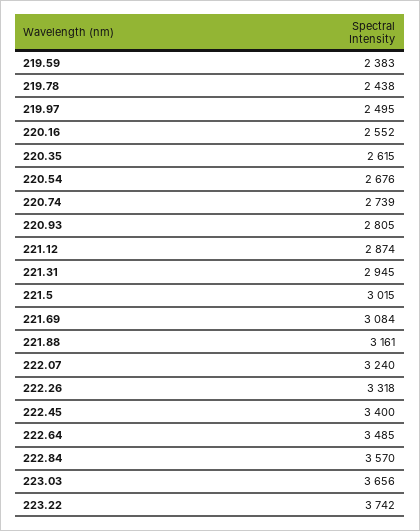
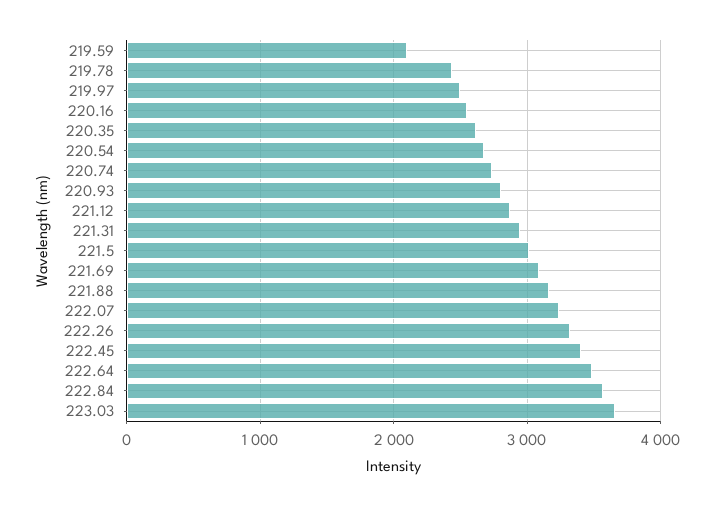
  {
-   "219.59": 2383,
+   "219.59": 2100,
    "219.78": 2438,
    "219.97": 2495,
    "220.16": 2552,
    "220.35": 2615,
    "220.54": 2676,
    "220.74": 2739,
    "220.93": 2805,
    "221.12": 2874,
    "221.31": 2945,
    "221.5": 3015,
    "221.69": 3084,
    "221.88": 3161,
    "222.07": 3240,
    "222.26": 3318,
    "222.45": 3400,
    "222.64": 3485,
    "222.84": 3570,
-   "223.03": 3656,
+   "223.03": 3656
-   "223.22": 3742
  }

